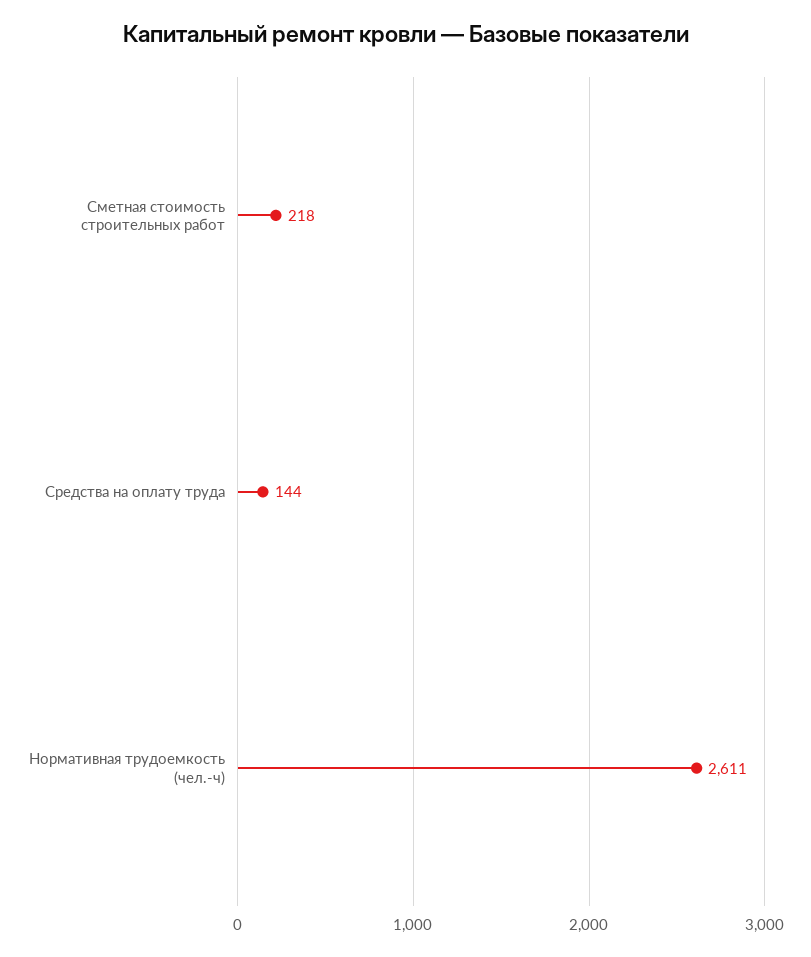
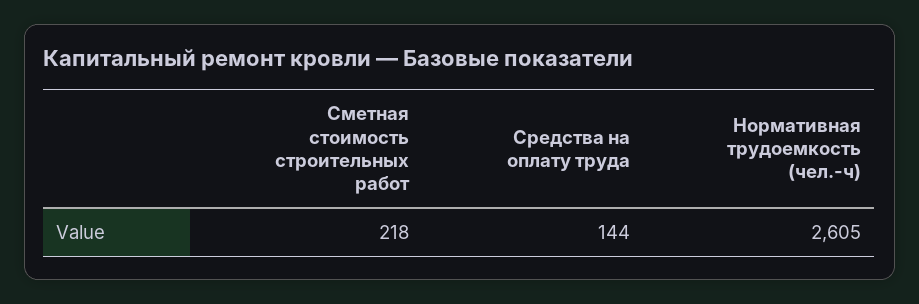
  {
    "Сметная стоимость строительных работ": 218,
    "Средства на оплату труда": 144,
-   "Нормативная трудоемкость (чел.-ч)": 2611
+   "Нормативная трудоемкость (чел.-ч)": 2605
  }

